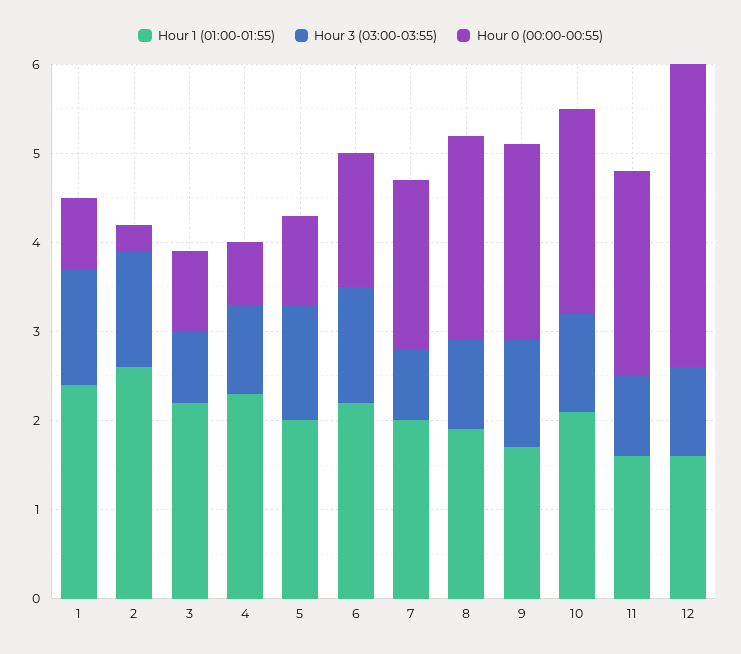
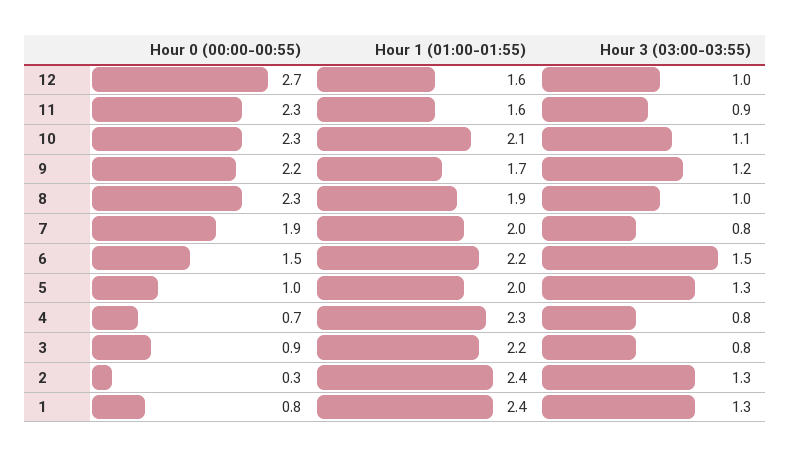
  {
    "Hour 1 (01:00-01:55)": {
      "1": 2.4,
-     "2": 2.6,
+     "2": 2.4,
      "3": 2.2,
      "4": 2.3,
      "5": 2,
      "6": 2.2,
      "7": 2,
      "8": 1.9,
      "9": 1.7,
      "10": 2.1,
      "11": 1.6,
      "12": 1.6
    },
    "Hour 3 (03:00-03:55)": {
      "1": 1.3,
      "2": 1.3,
      "3": 0.8,
-     "4": 1,
+     "4": 0.8,
      "5": 1.3,
-     "6": 1.3,
+     "6": 1.5,
      "7": 0.8,
      "8": 1,
      "9": 1.2,
      "10": 1.1,
      "11": 0.9,
      "12": 1
    },
    "Hour 0 (00:00-00:55)": {
      "1": 0.8,
      "2": 0.3,
      "3": 0.9,
      "4": 0.7,
      "5": 1,
      "6": 1.5,
      "7": 1.9,
      "8": 2.3,
      "9": 2.2,
      "10": 2.3,
      "11": 2.3,
-     "12": 3.4
+     "12": 2.7
    }
  }

